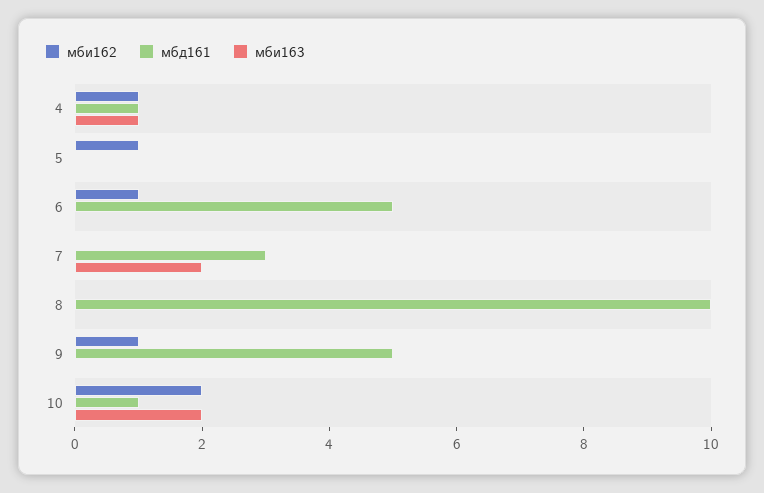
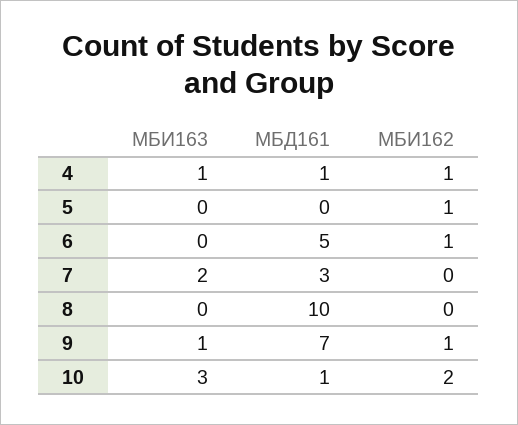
  {
    "мби162": {
      "4": 1,
      "5": 1,
      "6": 1,
      "7": 0,
      "8": 0,
      "9": 1,
      "10": 2
    },
    "мбд161": {
      "4": 1,
      "5": 0,
      "6": 5,
      "7": 3,
      "8": 10,
-     "9": 5,
+     "9": 7,
      "10": 1
    },
    "мби163": {
      "4": 1,
      "5": 0,
      "6": 0,
      "7": 2,
      "8": 0,
-     "9": 0,
+     "9": 1,
-     "10": 2
+     "10": 3
    }
  }

